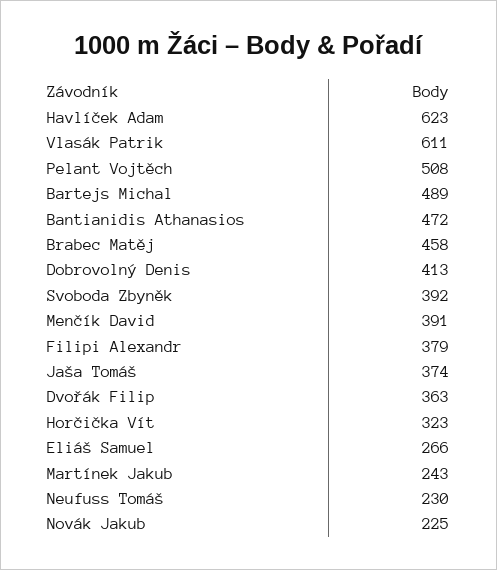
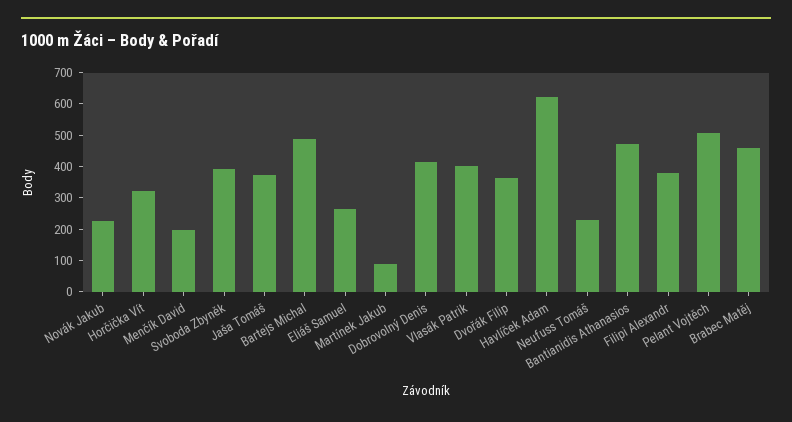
  {
    "Havlíček Adam": 623,
-   "Vlasák Patrik": 611,
+   "Vlasák Patrik": 400,
    "Pelant Vojtěch": 508,
    "Bartejs Michal": 489,
    "Bantianidis Athanasios": 472,
    "Brabec Matěj": 458,
    "Dobrovolný Denis": 413,
    "Svoboda Zbyněk": 392,
-   "Menčík David": 391,
+   "Menčík David": 200,
    "Filipi Alexandr": 379,
    "Jaša Tomáš": 374,
    "Dvořák Filip": 363,
    "Horčička Vít": 323,
    "Eliáš Samuel": 266,
-   "Martínek Jakub": 243,
+   "Martínek Jakub": 100,
    "Neufuss Tomáš": 230,
    "Novák Jakub": 225
  }

